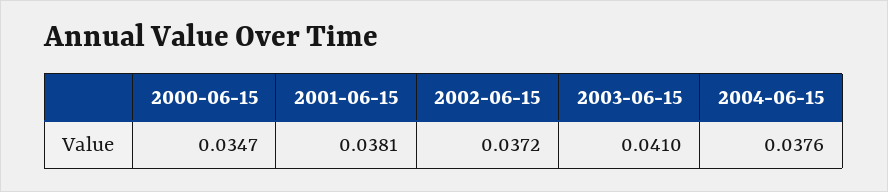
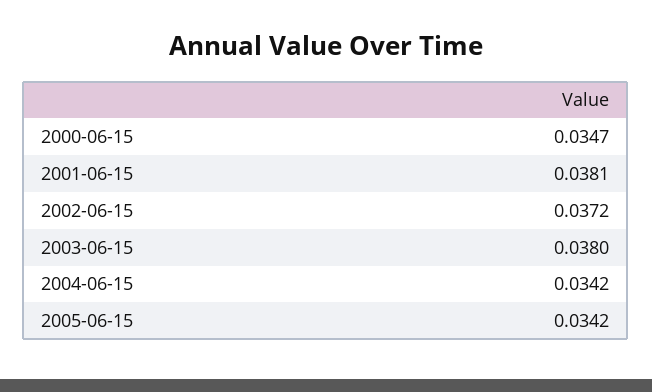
  {
    "2000-06-15": 0.0347,
    "2001-06-15": 0.0381,
    "2002-06-15": 0.0372,
-   "2003-06-15": 0.041,
+   "2003-06-15": 0.038,
-   "2004-06-15": 0.0376
+   "2004-06-15": 0.0342,
+   "2005-06-15": 0.0342
  }

